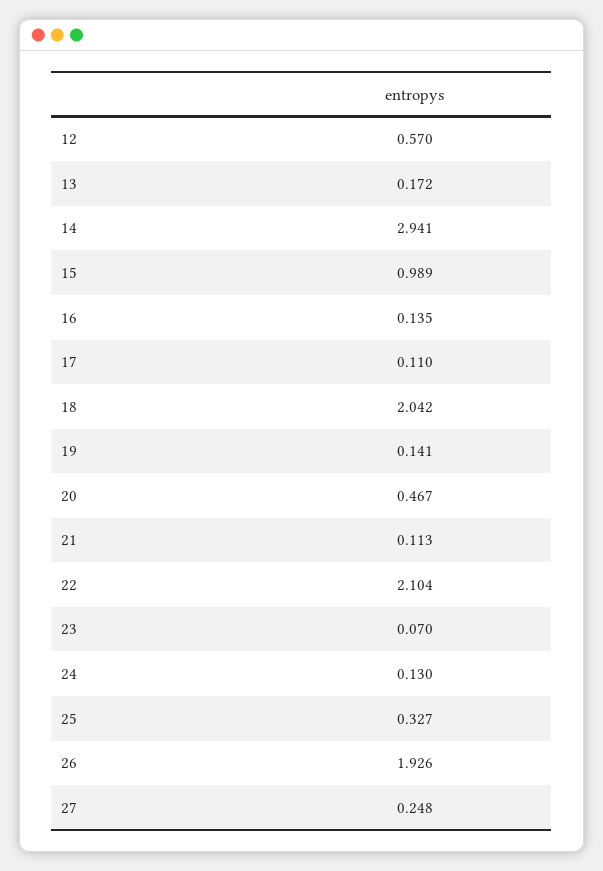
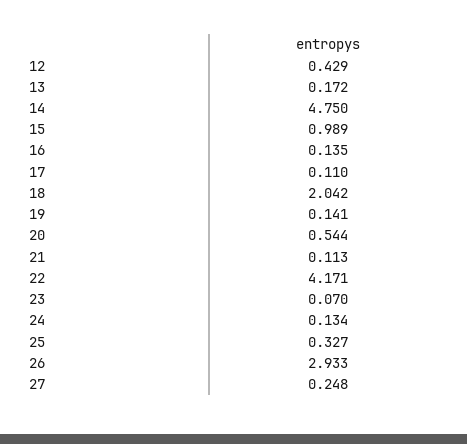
  {
-   "12": 0.57,
+   "12": 0.429,
    "13": 0.172,
-   "14": 2.941,
+   "14": 4.75,
    "15": 0.989,
    "16": 0.135,
    "17": 0.11,
    "18": 2.042,
    "19": 0.141,
-   "20": 0.467,
+   "20": 0.544,
    "21": 0.113,
-   "22": 2.104,
+   "22": 4.171,
    "23": 0.07,
-   "24": 0.13,
+   "24": 0.134,
    "25": 0.327,
-   "26": 1.926,
+   "26": 2.933,
    "27": 0.248
  }

